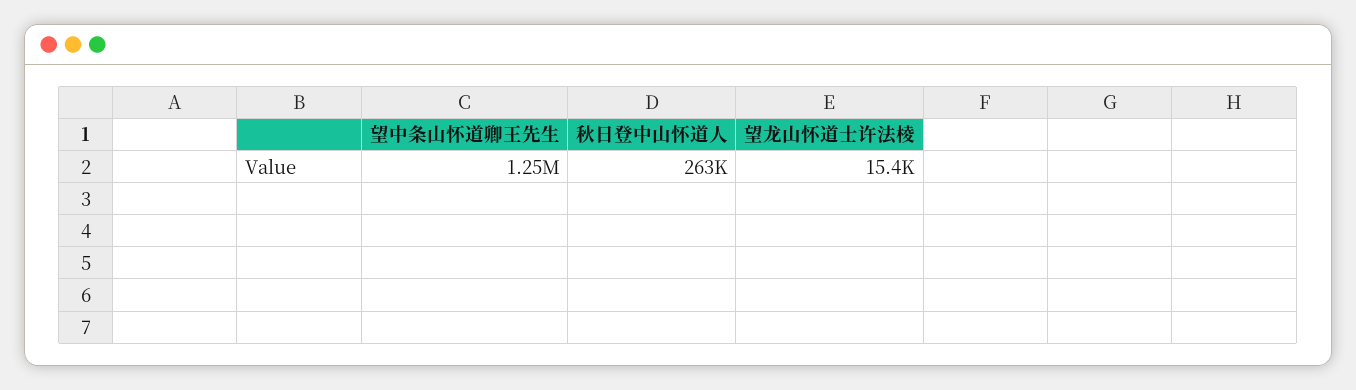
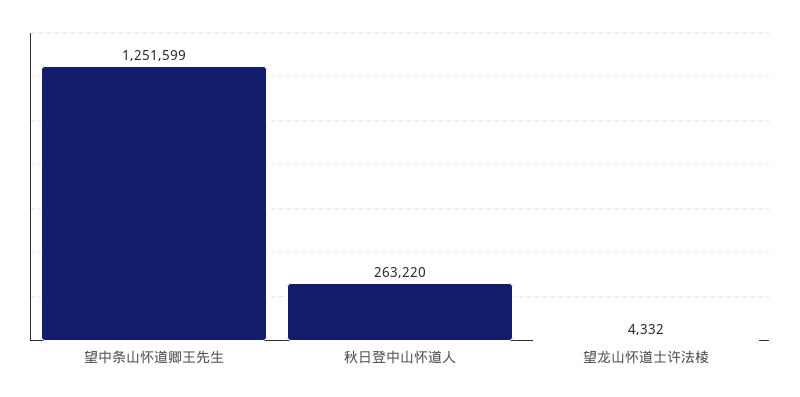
  {
    "望中条山怀道卿王先生": 1251599,
    "秋日登中山怀道人": 263220,
-   "望龙山怀道士许法棱": 15400
+   "望龙山怀道士许法棱": 4332
  }

